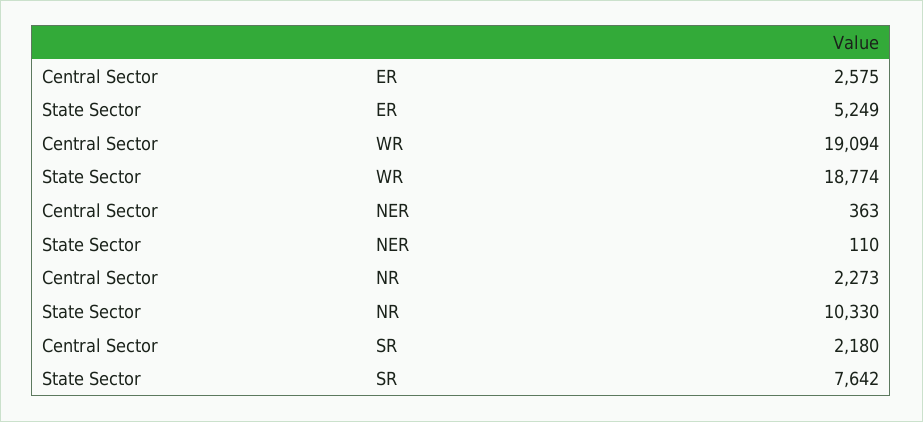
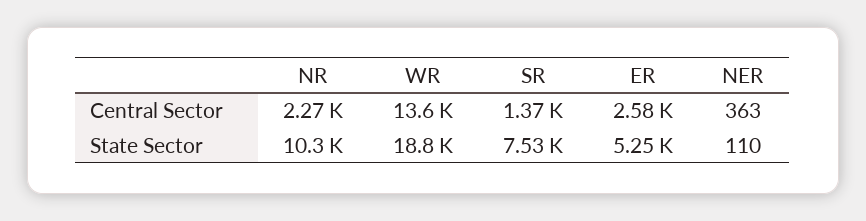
  {
    "Central Sector": {
      "ER": 2575,
-     "WR": 19094,
+     "WR": 13600,
      "NER": 363,
      "NR": 2273,
-     "SR": 2180
+     "SR": 1370
    },
    "State Sector": {
      "ER": 5249,
      "WR": 18774,
      "NER": 110,
      "NR": 10330,
-     "SR": 7642
+     "SR": 7530
    }
  }

